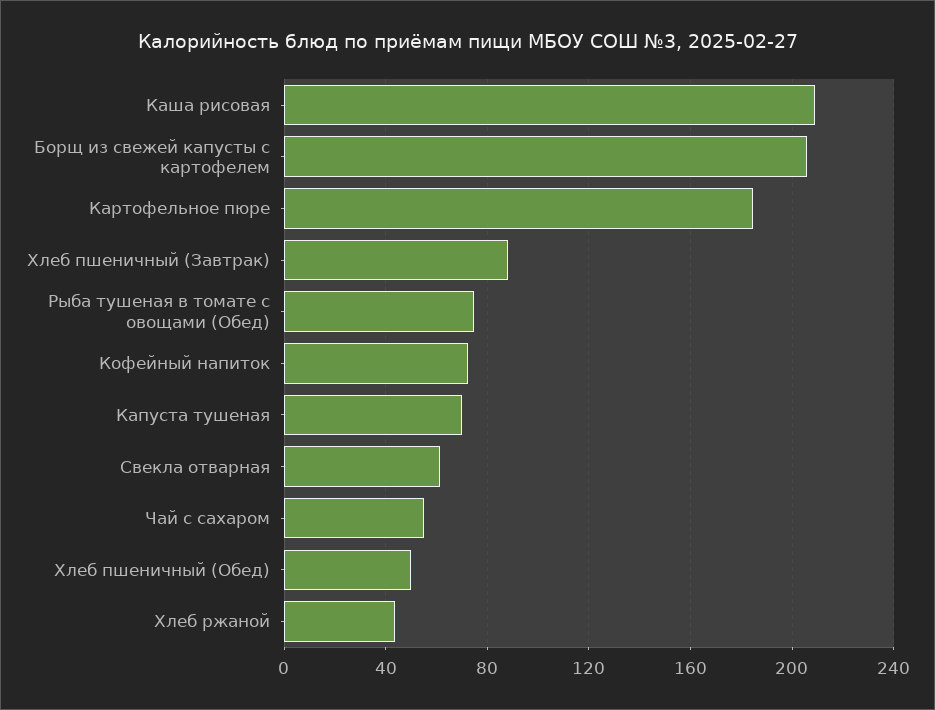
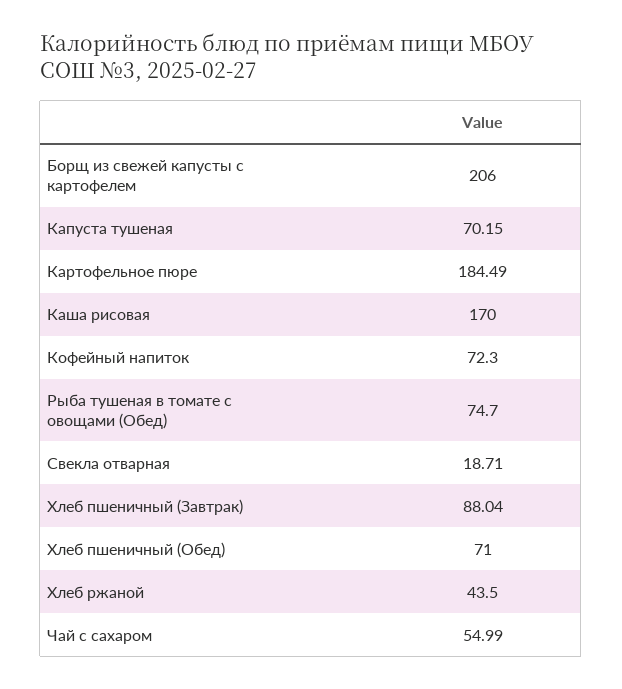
  {
-   "Каша рисовая": 210,
+   "Каша рисовая": 170,
    "Борщ из свежей капусты с картофелем": 206,
    "Картофельное пюре": 184.49,
    "Хлеб пшеничный (Завтрак)": 88.04,
    "Рыба тушеная в томате с овощами (Обед)": 74.7,
    "Кофейный напиток": 72.3,
    "Капуста тушеная": 70.15,
-   "Свекла отварная": 60,
+   "Свекла отварная": 18.71,
    "Чай с сахаром": 54.99,
-   "Хлеб пшеничный (Обед)": 50,
+   "Хлеб пшеничный (Обед)": 71,
    "Хлеб ржаной": 43.5
  }

